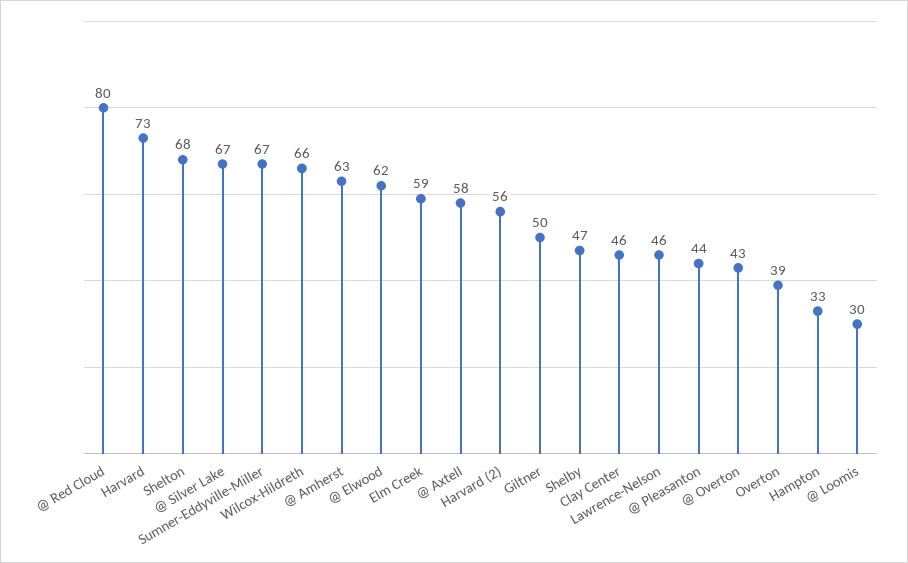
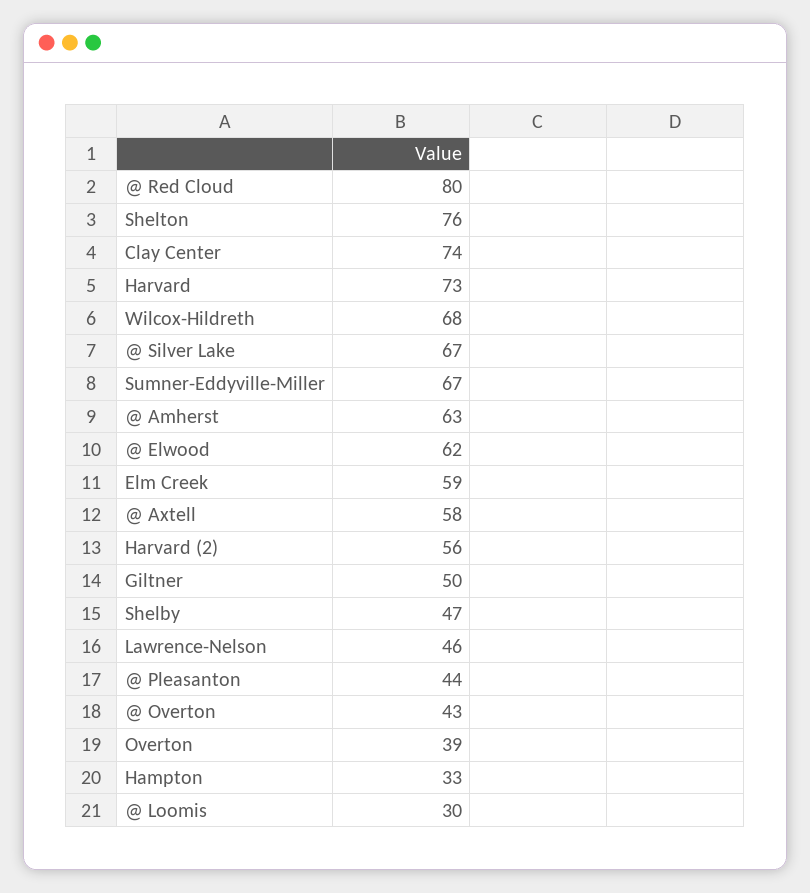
  {
    "@ Red Cloud": 80,
    "Harvard": 73,
-   "Shelton": 68,
+   "Shelton": 76,
    "@ Silver Lake": 67,
    "Sumner-Eddyville-Miller": 67,
-   "Wilcox-Hildreth": 66,
+   "Wilcox-Hildreth": 68,
    "@ Amherst": 63,
    "@ Elwood": 62,
    "Elm Creek": 59,
    "@ Axtell": 58,
    "Harvard (2)": 56,
    "Giltner": 50,
    "Shelby": 47,
-   "Clay Center": 46,
+   "Clay Center": 74,
    "Lawrence-Nelson": 46,
    "@ Pleasanton": 44,
    "@ Overton": 43,
    "Overton": 39,
    "Hampton": 33,
    "@ Loomis": 30
  }

